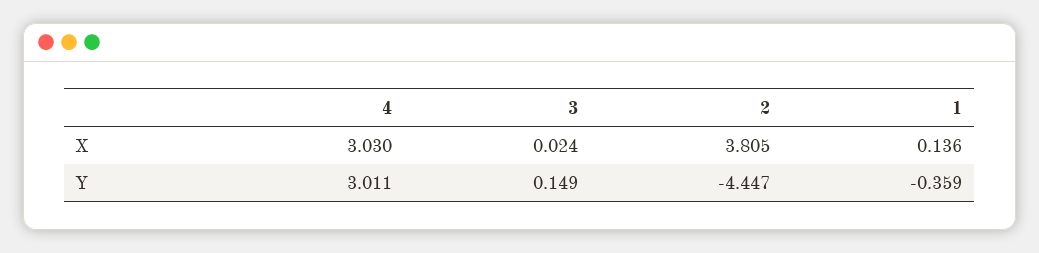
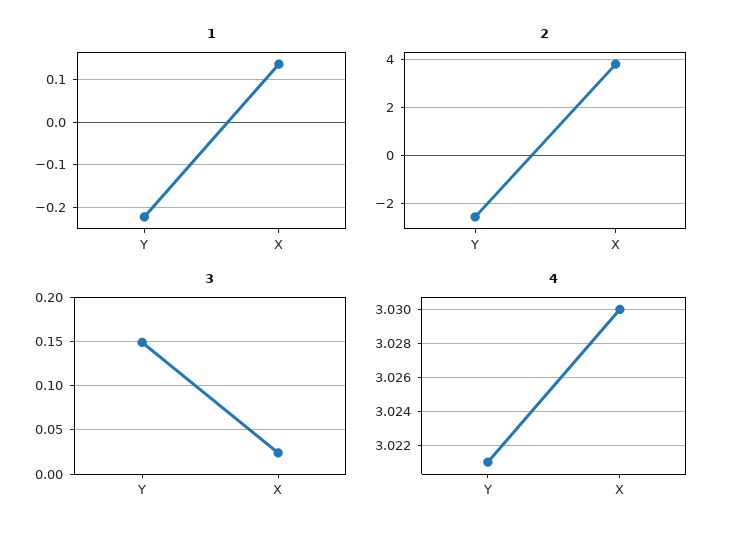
  {
    "4": {
      "X": 3.03,
-     "Y": 3.011
+     "Y": 3.021
    },
    "3": {
      "X": 0.024,
      "Y": 0.149
    },
    "2": {
      "X": 3.805,
-     "Y": -4.447
+     "Y": -2.5
    },
    "1": {
      "X": 0.136,
-     "Y": -0.359
+     "Y": -0.22
    }
  }

